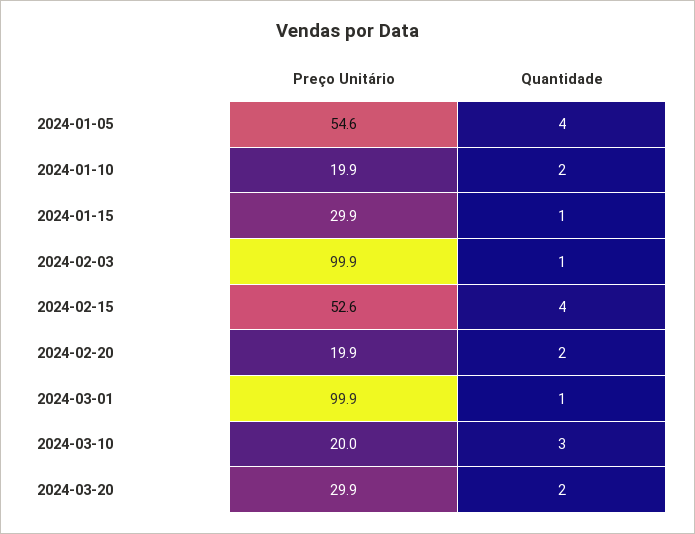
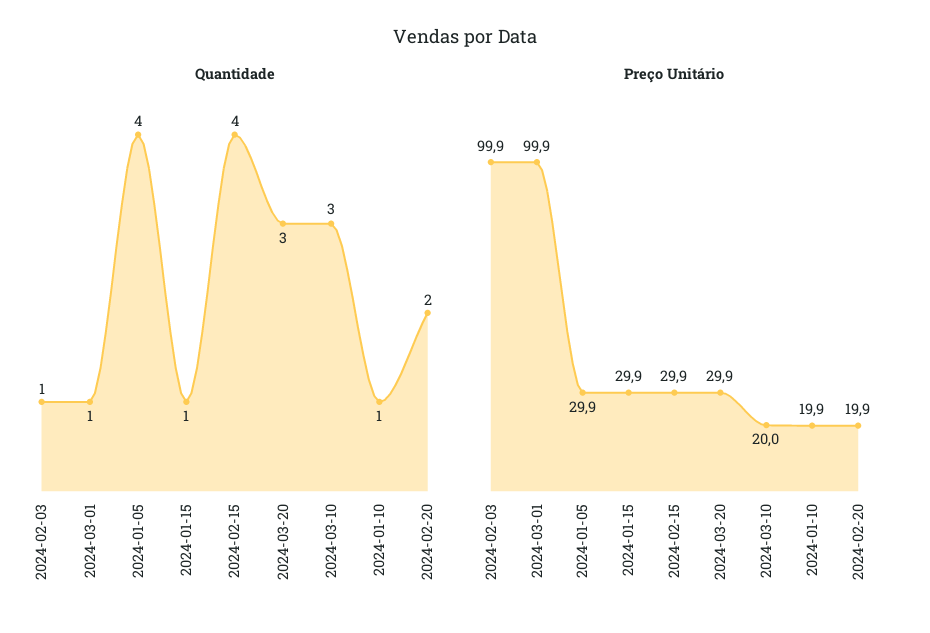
  {
    "Preço Unitário": {
-     "2024-01-05": 54.6,
+     "2024-01-05": 29.9,
      "2024-01-10": 19.9,
      "2024-01-15": 29.9,
      "2024-02-03": 99.9,
-     "2024-02-15": 52.6,
+     "2024-02-15": 29.9,
      "2024-02-20": 19.9,
      "2024-03-01": 99.9,
      "2024-03-10": 20,
      "2024-03-20": 29.9
    },
    "Quantidade": {
      "2024-01-05": 4,
-     "2024-01-10": 2,
+     "2024-01-10": 1,
      "2024-01-15": 1,
      "2024-02-03": 1,
      "2024-02-15": 4,
      "2024-02-20": 2,
      "2024-03-01": 1,
      "2024-03-10": 3,
-     "2024-03-20": 2
+     "2024-03-20": 3
    }
  }

